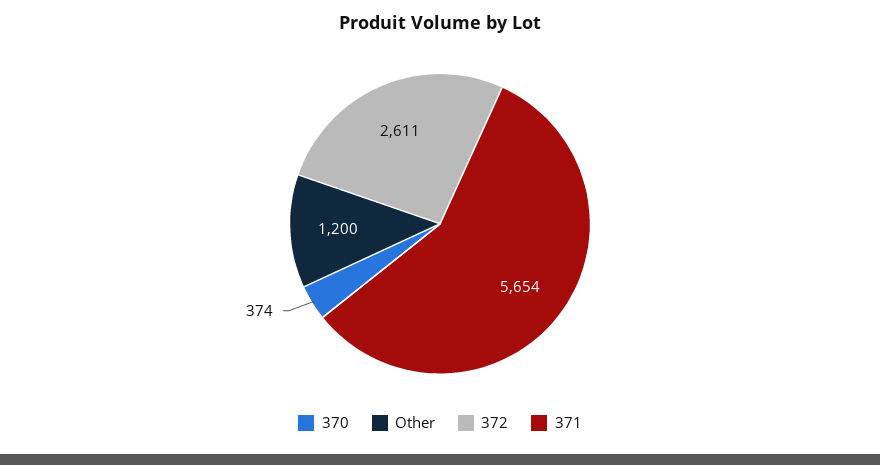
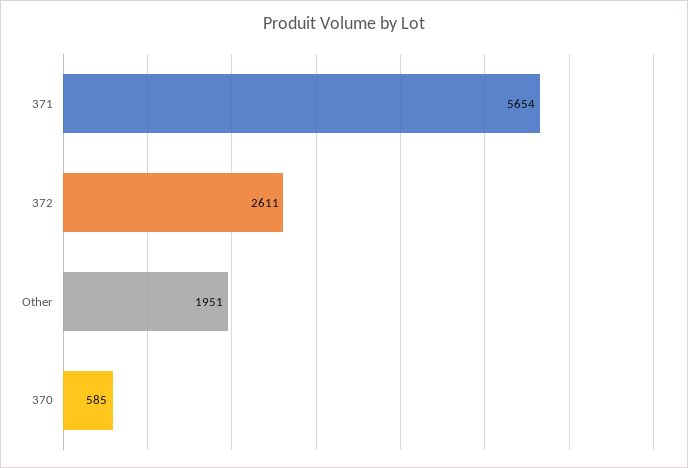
  {
-   "370": 374,
+   "370": 585,
-   "Other": 1200,
+   "Other": 1951,
    "372": 2611,
    "371": 5654
  }

